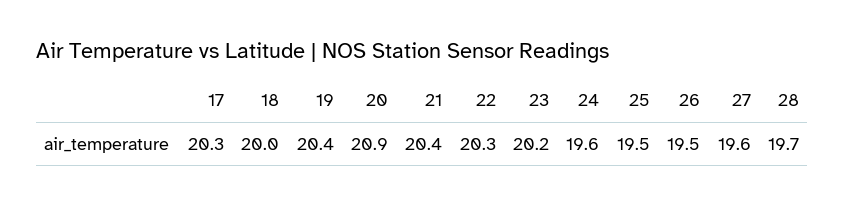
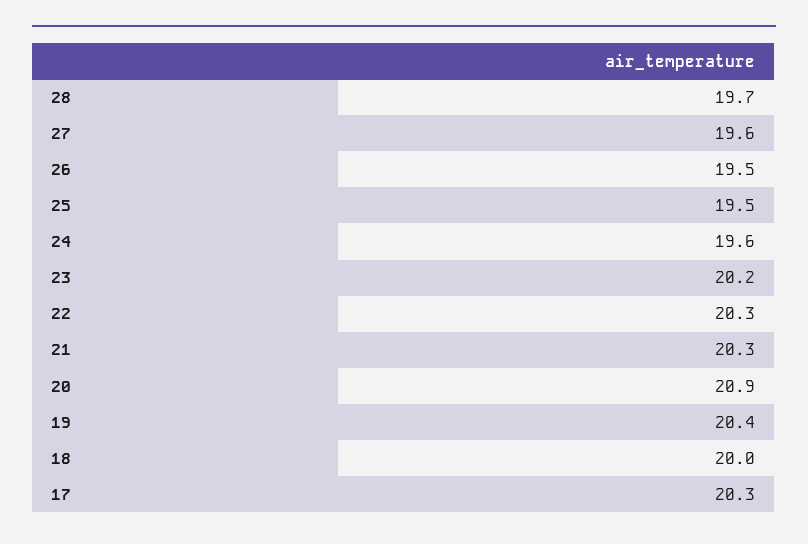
  {
    "17": 20.3,
    "18": 20,
    "19": 20.4,
    "20": 20.9,
-   "21": 20.4,
+   "21": 20.3,
    "22": 20.3,
    "23": 20.2,
    "24": 19.6,
    "25": 19.5,
    "26": 19.5,
    "27": 19.6,
    "28": 19.7
  }

